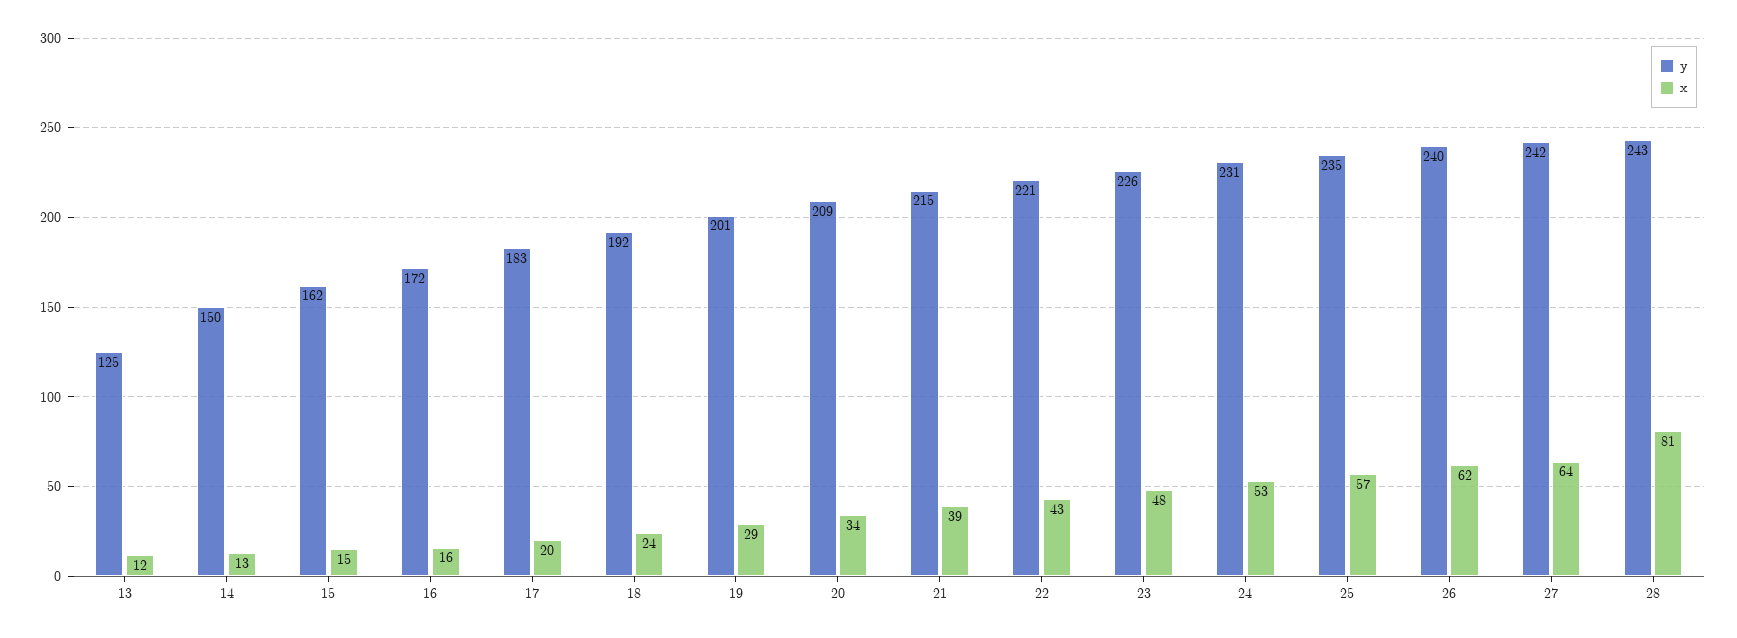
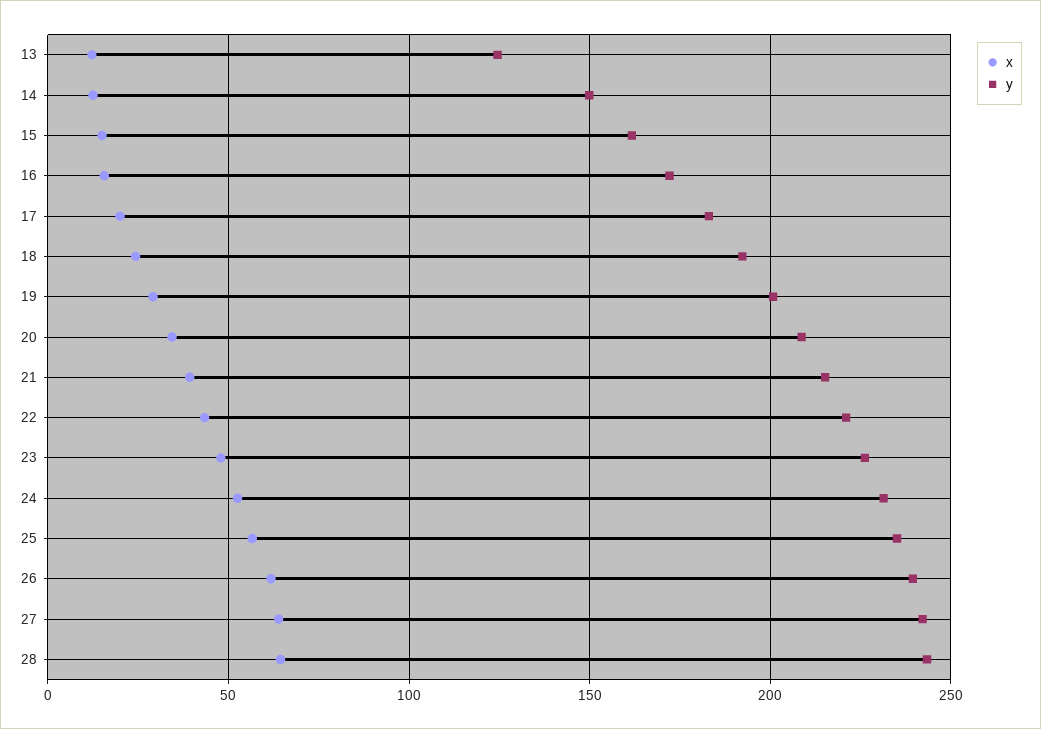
  {
    "y": {
      "13": 125,
      "14": 150,
      "15": 162,
      "16": 172,
      "17": 183,
      "18": 192,
      "19": 201,
      "20": 209,
      "21": 215,
      "22": 221,
      "23": 226,
      "24": 231,
      "25": 235,
      "26": 240,
      "27": 242,
      "28": 243
    },
    "x": {
      "13": 12,
      "14": 13,
      "15": 15,
      "16": 16,
      "17": 20,
      "18": 24,
      "19": 29,
      "20": 34,
      "21": 39,
      "22": 43,
      "23": 48,
      "24": 53,
      "25": 57,
      "26": 62,
      "27": 64,
-     "28": 81
+     "28": 65
    }
  }

